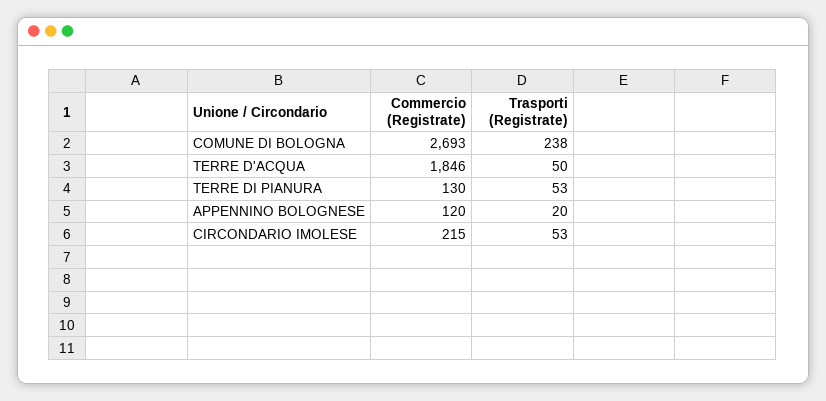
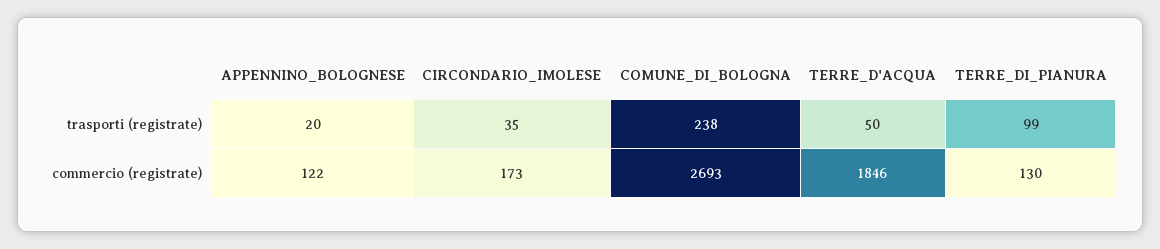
  {
    "Commercio (Registrate)": {
      "COMUNE DI BOLOGNA": 2693,
      "TERRE D'ACQUA": 1846,
      "TERRE DI PIANURA": 130,
-     "APPENNINO BOLOGNESE": 120,
+     "APPENNINO BOLOGNESE": 122,
-     "CIRCONDARIO IMOLESE": 215
+     "CIRCONDARIO IMOLESE": 173
    },
    "Trasporti (Registrate)": {
      "COMUNE DI BOLOGNA": 238,
      "TERRE D'ACQUA": 50,
-     "TERRE DI PIANURA": 53,
+     "TERRE DI PIANURA": 99,
      "APPENNINO BOLOGNESE": 20,
-     "CIRCONDARIO IMOLESE": 53
+     "CIRCONDARIO IMOLESE": 35
    }
  }

